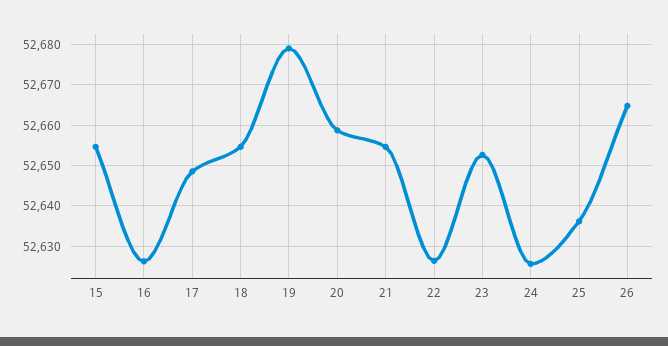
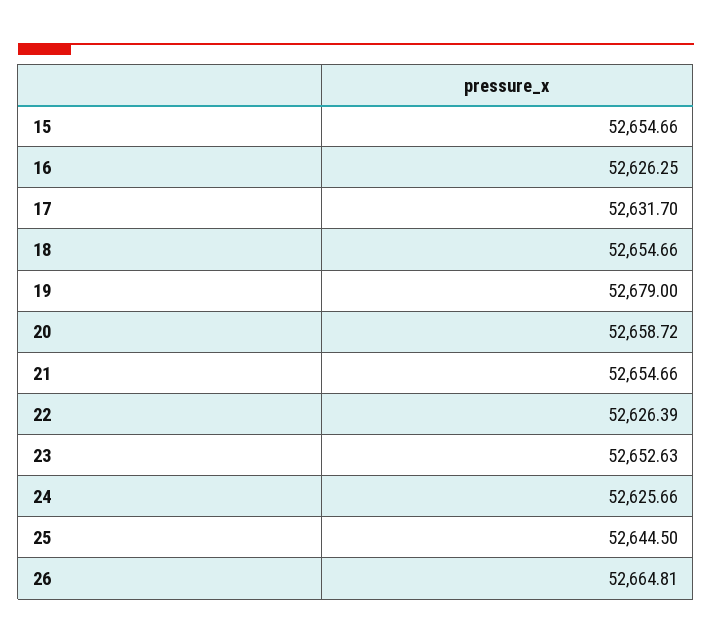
  {
    "15": 52654.66,
    "16": 52626.25,
-   "17": 52648,
+   "17": 52631.7,
    "18": 52654.66,
    "19": 52679,
    "20": 52658.72,
    "21": 52654.66,
    "22": 52626.39,
    "23": 52652.63,
    "24": 52625.66,
-   "25": 52636,
+   "25": 52644.5,
    "26": 52664.81
  }

